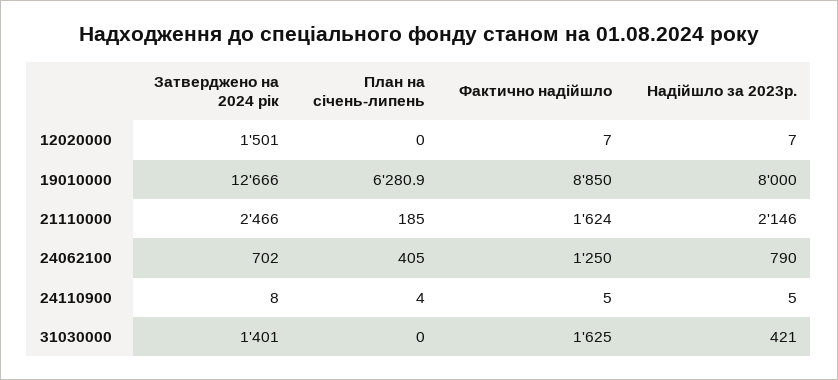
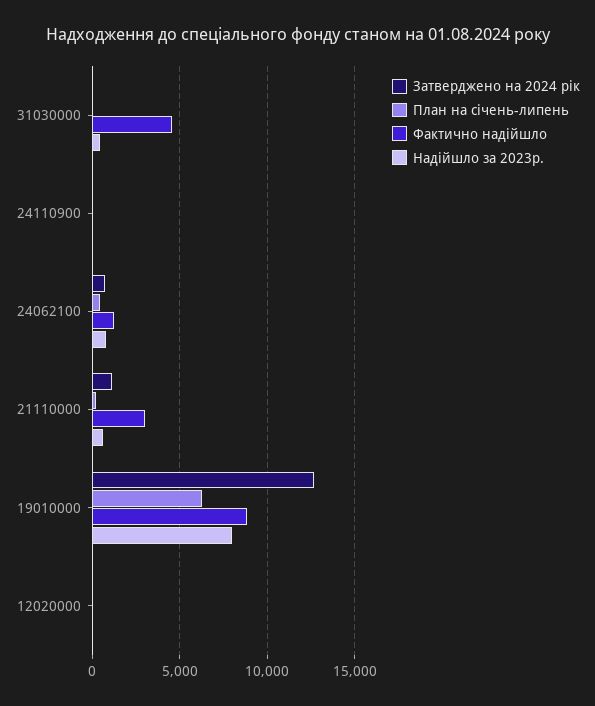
  {
    "Затверджено на 2024 рік": {
-     "12020000": 1501,
+     "12020000": 0,
      "19010000": 12666,
-     "21110000": 2466,
+     "21110000": 1000,
      "24062100": 702,
      "24110900": 8,
-     "31030000": 1401
+     "31030000": 0
    },
    "План на січень-липень": {
      "12020000": 0,
      "19010000": 6280.9,
      "21110000": 185,
      "24062100": 405,
      "24110900": 4,
      "31030000": 0
    },
    "Фактично надійшло": {
      "12020000": 7,
      "19010000": 8850,
-     "21110000": 1624,
+     "21110000": 3000,
      "24062100": 1250,
      "24110900": 5,
-     "31030000": 1625
+     "31030000": 4500
    },
    "Надійшло за 2023р.": {
      "12020000": 7,
      "19010000": 8000,
-     "21110000": 2146,
+     "21110000": 500,
      "24062100": 790,
      "24110900": 5,
      "31030000": 421
    }
  }

